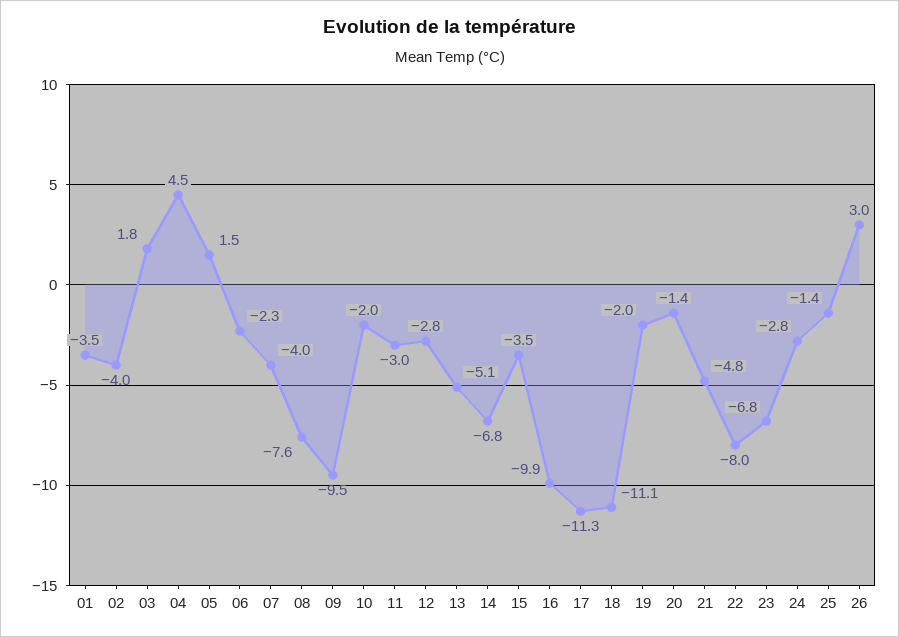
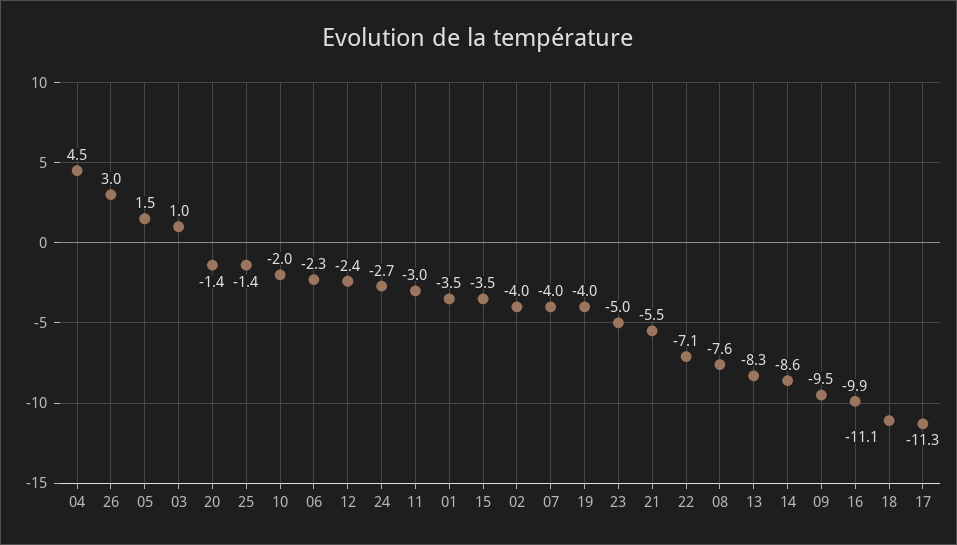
  {
    "01": -3.5,
    "02": -4,
-   "03": 1.8,
+   "03": 1,
    "04": 4.5,
    "05": 1.5,
    "06": -2.3,
    "07": -4,
    "08": -7.6,
    "09": -9.5,
    "10": -2,
    "11": -3,
-   "12": -2.8,
+   "12": -2.4,
-   "13": -5.1,
+   "13": -8.3,
-   "14": -6.8,
+   "14": -8.6,
    "15": -3.5,
    "16": -9.9,
    "17": -11.3,
    "18": -11.1,
-   "19": -2,
+   "19": -4,
    "20": -1.4,
-   "21": -4.8,
+   "21": -5.5,
-   "22": -8,
+   "22": -7.1,
-   "23": -6.8,
+   "23": -5,
-   "24": -2.8,
+   "24": -2.7,
    "25": -1.4,
    "26": 3
  }

